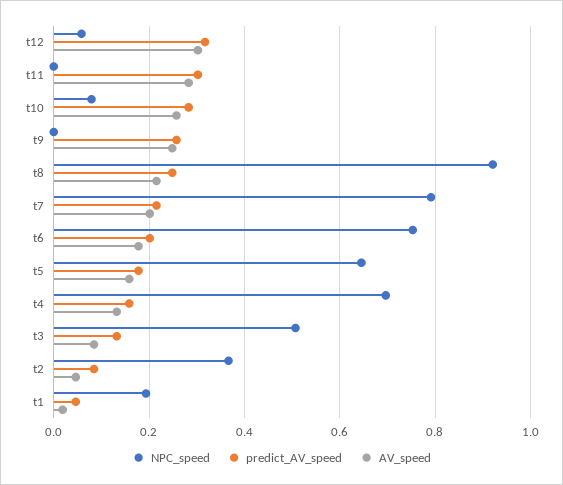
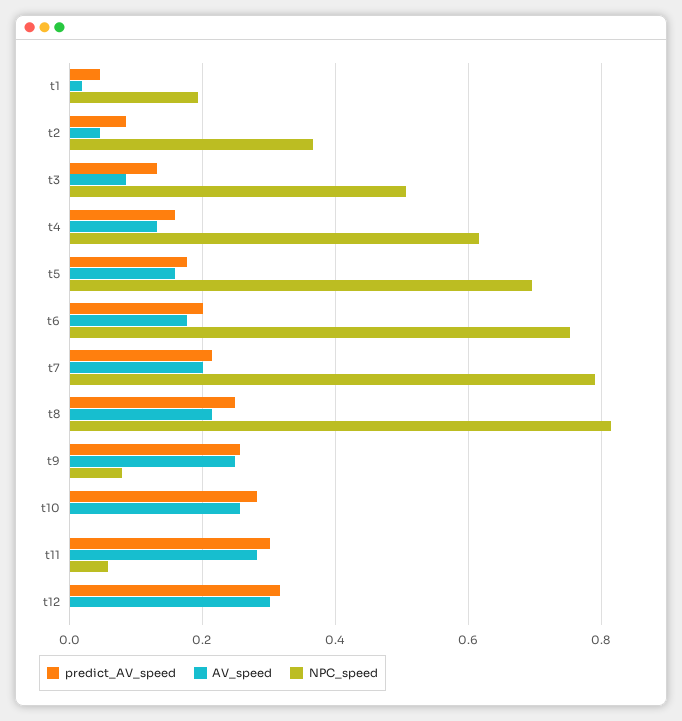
  {
    "NPC_speed": {
-     "t12": 0.06,
+     "t12": 0,
-     "t11": 0,
+     "t11": 0.06,
-     "t10": 0.08,
+     "t10": 0,
-     "t9": 0,
+     "t9": 0.08,
-     "t8": 0.92,
+     "t8": 0.82,
      "t7": 0.8,
      "t6": 0.76,
-     "t5": 0.64,
+     "t5": 0.7,
-     "t4": 0.7,
+     "t4": 0.62,
      "t3": 0.5,
      "t2": 0.36,
      "t1": 0.2
    },
    "predict_AV_speed": {
      "t12": 0.32,
      "t11": 0.3,
      "t10": 0.28,
      "t9": 0.26,
      "t8": 0.24,
      "t7": 0.22,
      "t6": 0.2,
      "t5": 0.18,
      "t4": 0.16,
      "t3": 0.14,
      "t2": 0.08,
      "t1": 0.04
    },
    "AV_speed": {
      "t12": 0.3,
      "t11": 0.28,
      "t10": 0.26,
      "t9": 0.24,
      "t8": 0.22,
      "t7": 0.2,
      "t6": 0.18,
      "t5": 0.16,
      "t4": 0.14,
      "t3": 0.08,
      "t2": 0.04,
      "t1": 0.02
    }
  }

